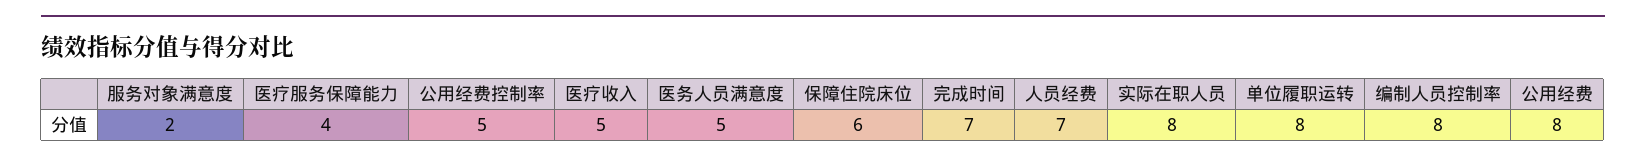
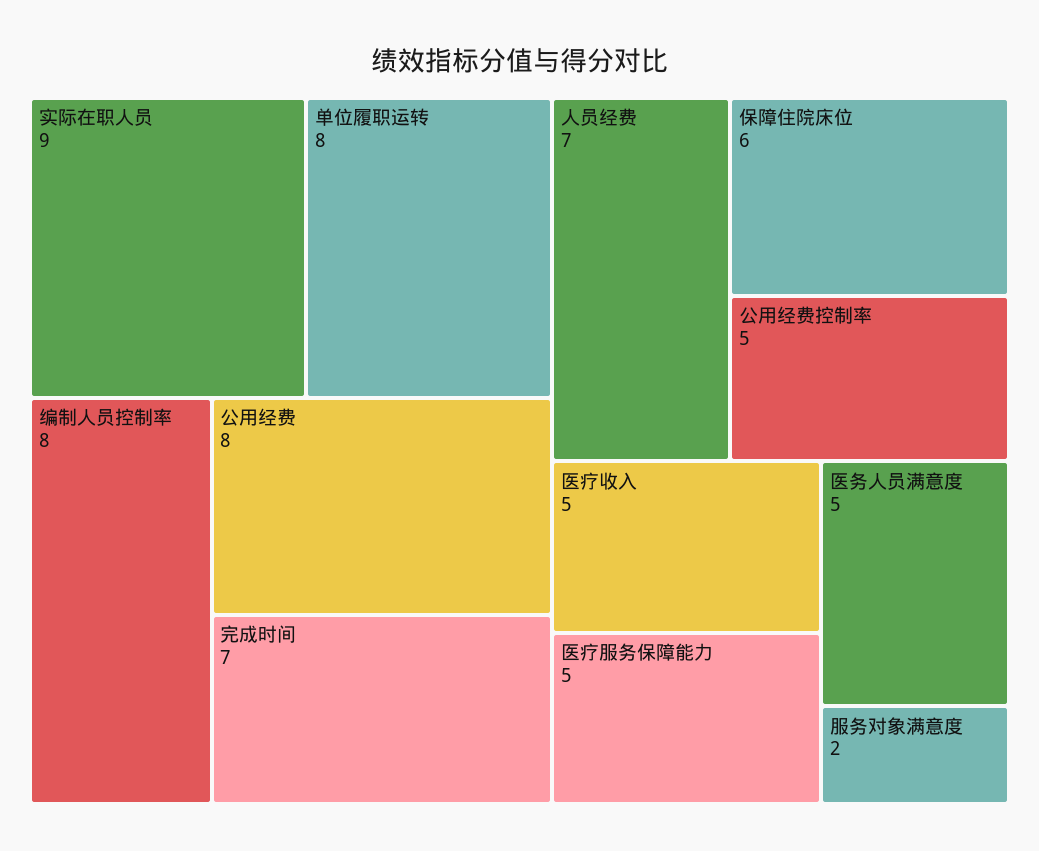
  {
    "服务对象满意度": 2,
-   "医疗服务保障能力": 4,
+   "医疗服务保障能力": 5,
    "公用经费控制率": 5,
    "医疗收入": 5,
    "医务人员满意度": 5,
    "保障住院床位": 6,
    "完成时间": 7,
    "人员经费": 7,
-   "实际在职人员": 8,
+   "实际在职人员": 9,
    "单位履职运转": 8,
    "编制人员控制率": 8,
    "公用经费": 8
  }

